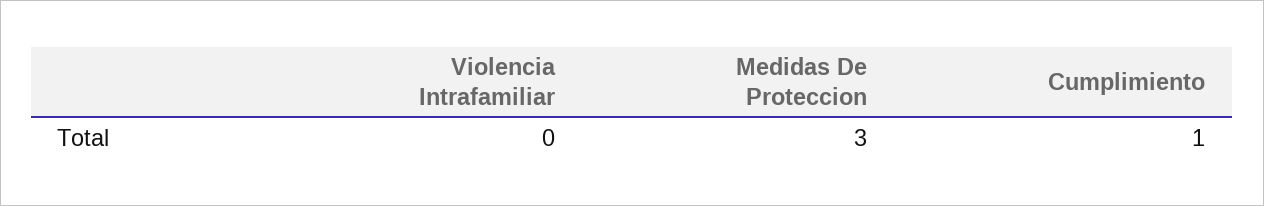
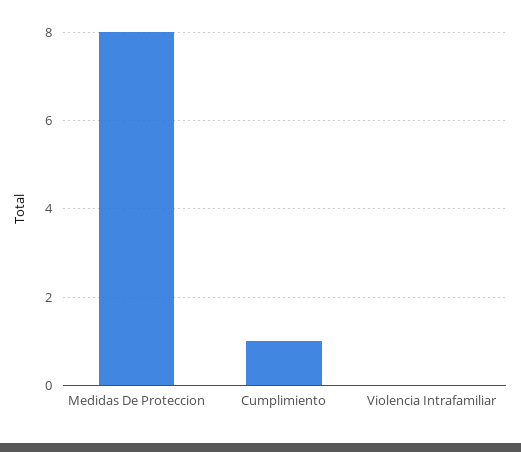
  {
    "Violencia Intrafamiliar": 0,
-   "Medidas De Proteccion": 3,
+   "Medidas De Proteccion": 8,
    "Cumplimiento": 1
  }

